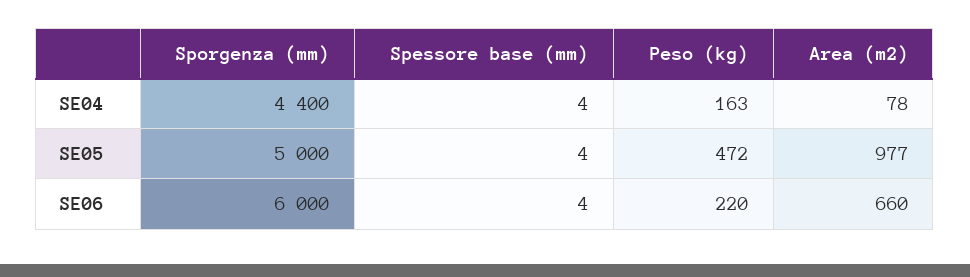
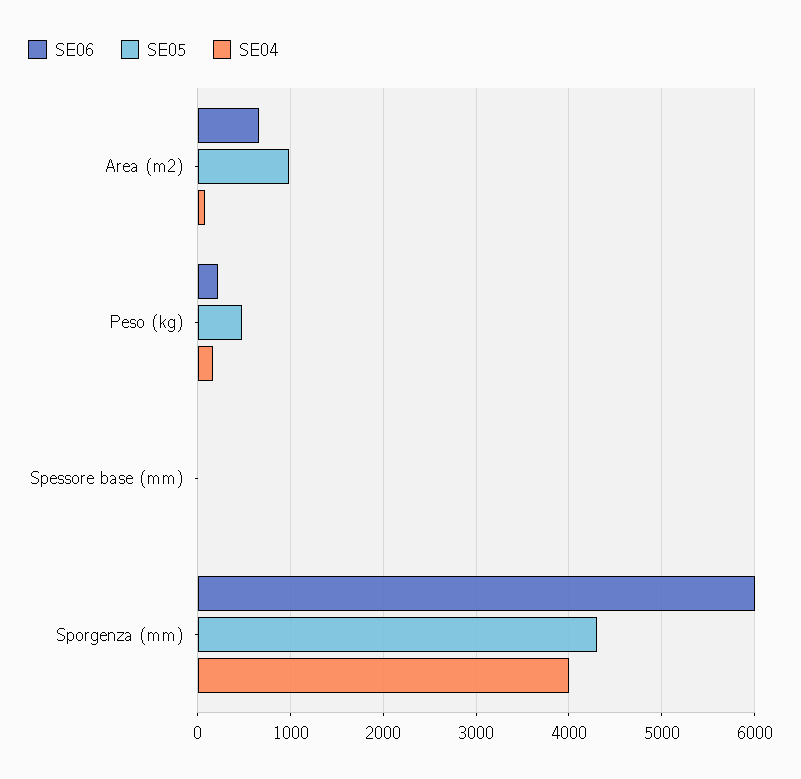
  {
    "SE04": {
-     "Sporgenza (mm)": 4400,
+     "Sporgenza (mm)": 4000,
      "Spessore base (mm)": 4,
      "Peso (kg)": 163,
      "Area (m2)": 78
    },
    "SE05": {
-     "Sporgenza (mm)": 5000,
+     "Sporgenza (mm)": 4300,
      "Spessore base (mm)": 4,
      "Peso (kg)": 472,
      "Area (m2)": 977
    },
    "SE06": {
      "Sporgenza (mm)": 6000,
      "Spessore base (mm)": 4,
      "Peso (kg)": 220,
      "Area (m2)": 660
    }
  }

